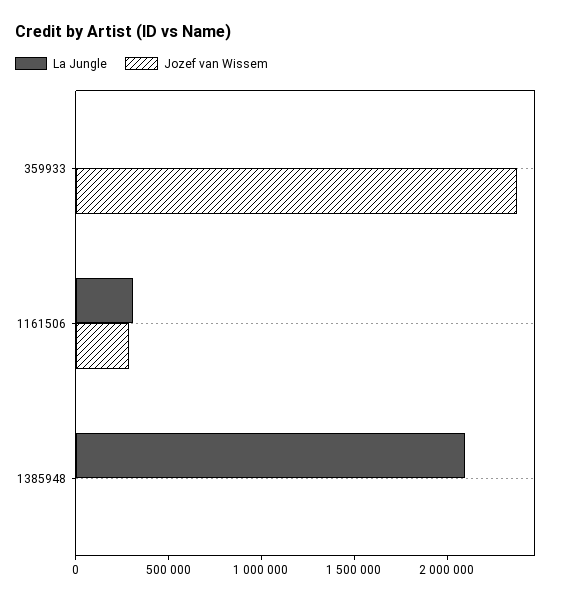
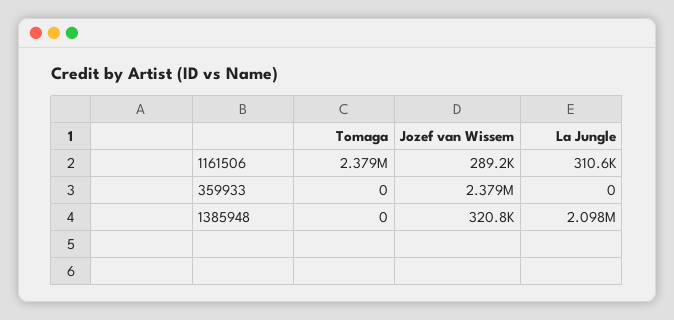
  {
    "La Jungle": {
      "359933": 0,
      "1161506": 310600,
      "1385948": 2098000
    },
    "Jozef van Wissem": {
      "359933": 2379000,
      "1161506": 289200,
-     "1385948": 0
+     "1385948": 320800
-   }
+   },
+   "Tomaga": {
+     "1161506": 2379000,
+     "359933": 0,
+     "1385948": 0
+   }
  }

